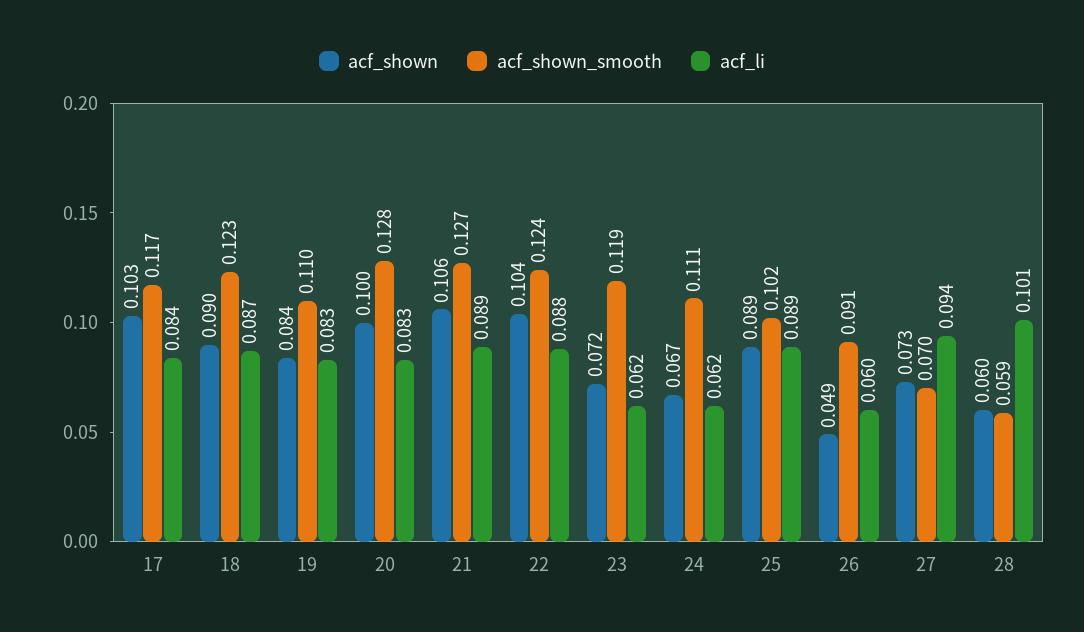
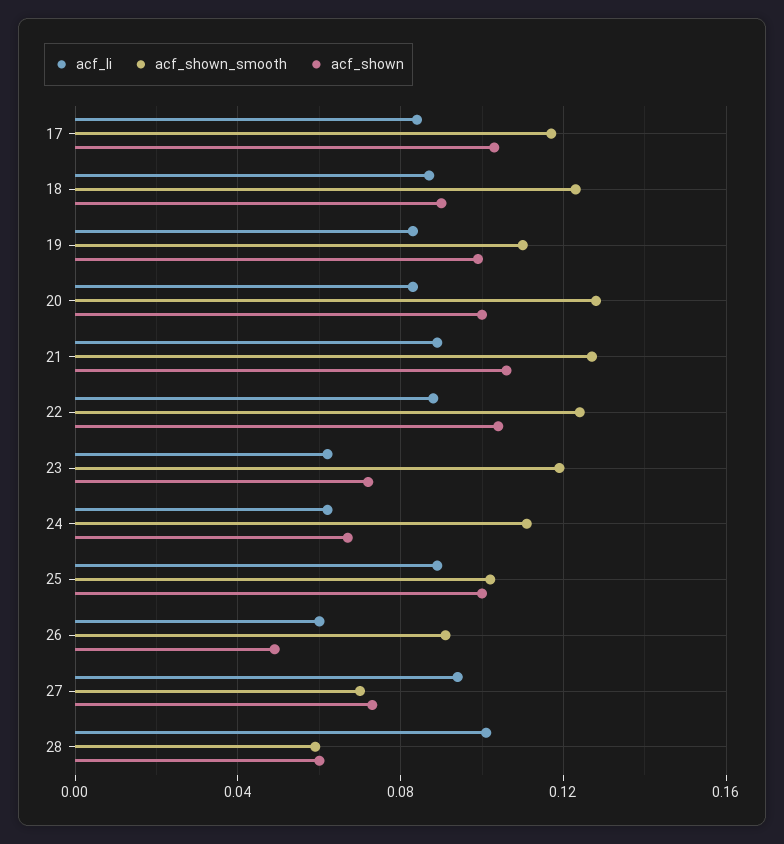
  {
    "acf_shown": {
      "17": 0.103,
      "18": 0.09,
-     "19": 0.084,
+     "19": 0.1,
      "20": 0.1,
      "21": 0.106,
      "22": 0.104,
      "23": 0.072,
      "24": 0.067,
-     "25": 0.089,
+     "25": 0.1,
      "26": 0.049,
      "27": 0.073,
      "28": 0.06
    },
    "acf_shown_smooth": {
      "17": 0.117,
      "18": 0.123,
      "19": 0.11,
      "20": 0.128,
      "21": 0.127,
      "22": 0.124,
      "23": 0.119,
      "24": 0.111,
      "25": 0.102,
      "26": 0.091,
      "27": 0.07,
      "28": 0.059
    },
    "acf_li": {
      "17": 0.084,
      "18": 0.087,
      "19": 0.083,
      "20": 0.083,
      "21": 0.089,
      "22": 0.088,
      "23": 0.062,
      "24": 0.062,
      "25": 0.089,
      "26": 0.06,
      "27": 0.094,
      "28": 0.101
    }
  }

